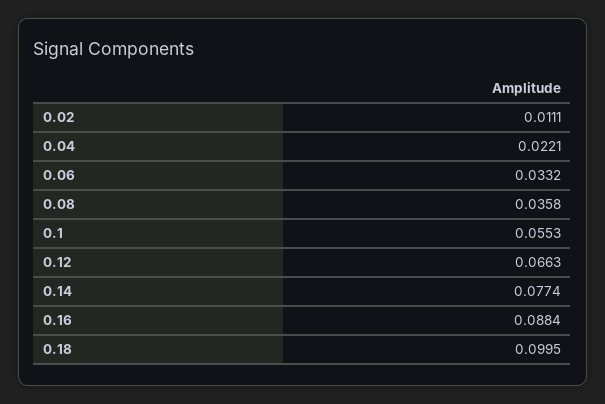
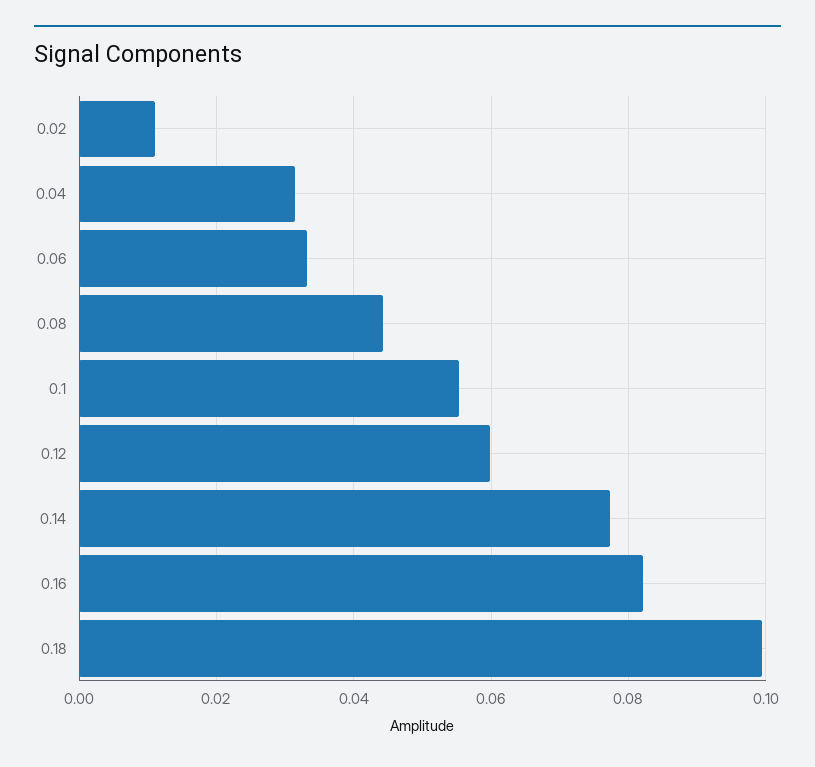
  {
    "0.02": 0.0111,
-   "0.04": 0.0221,
+   "0.04": 0.032,
    "0.06": 0.0332,
-   "0.08": 0.0358,
+   "0.08": 0.044,
    "0.1": 0.0553,
-   "0.12": 0.0663,
+   "0.12": 0.06,
    "0.14": 0.0774,
-   "0.16": 0.0884,
+   "0.16": 0.082,
    "0.18": 0.0995
  }

